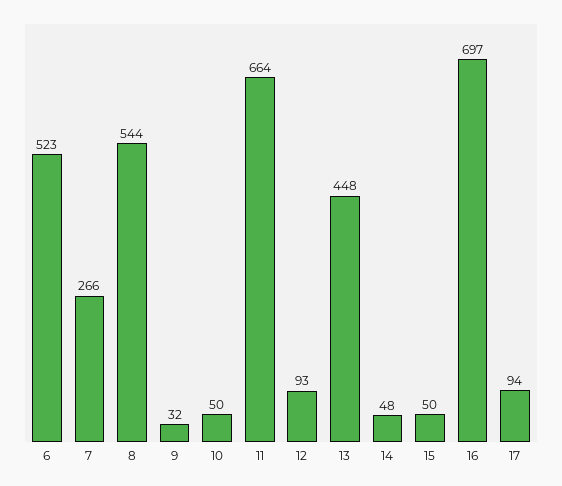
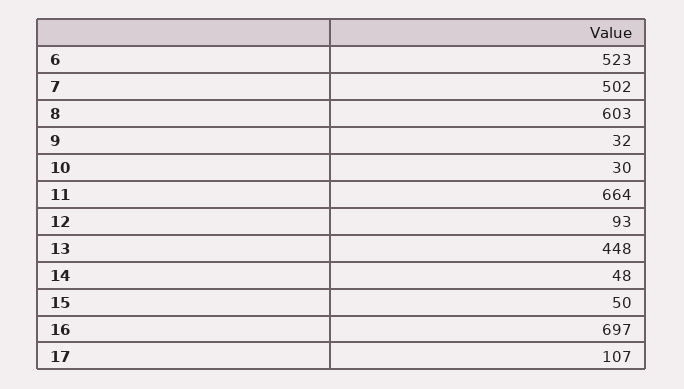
  {
    "6": 523,
-   "7": 266,
+   "7": 502,
-   "8": 544,
+   "8": 603,
    "9": 32,
-   "10": 50,
+   "10": 30,
    "11": 664,
    "12": 93,
    "13": 448,
    "14": 48,
    "15": 50,
    "16": 697,
-   "17": 94
+   "17": 107
  }

